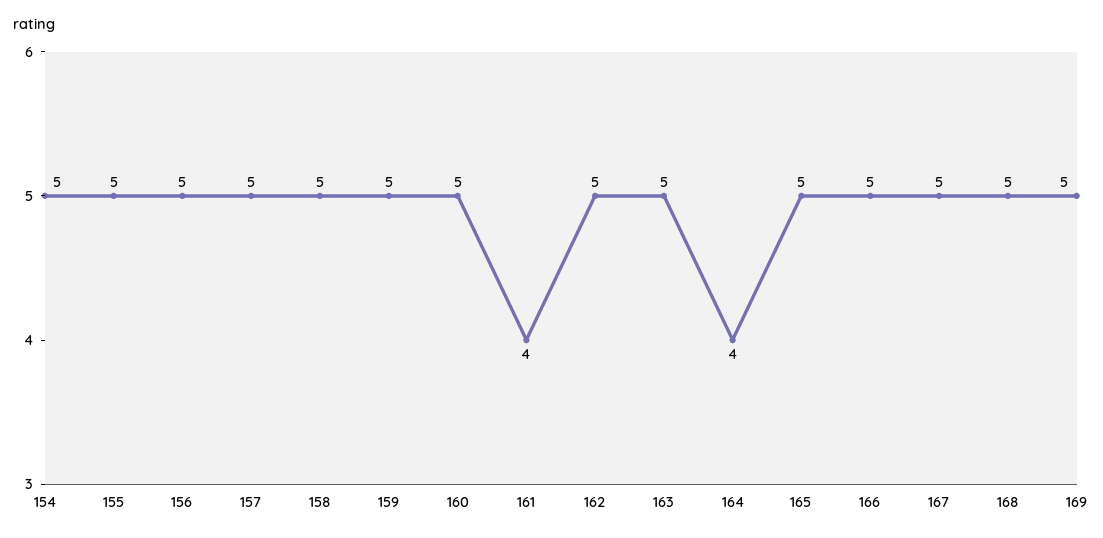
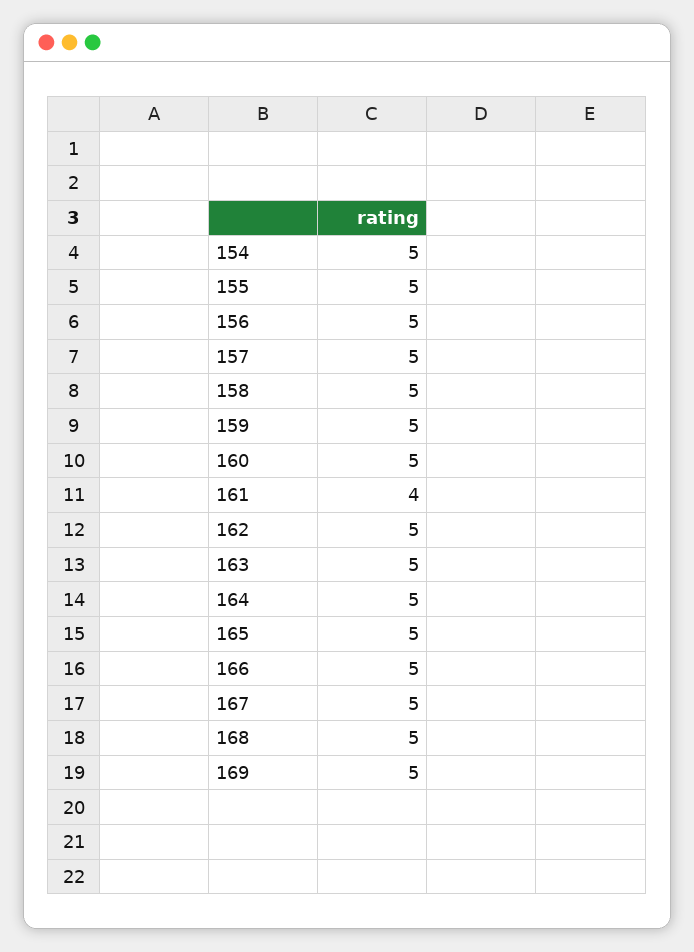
  {
    "154": 5,
    "155": 5,
    "156": 5,
    "157": 5,
    "158": 5,
    "159": 5,
    "160": 5,
    "161": 4,
    "162": 5,
    "163": 5,
-   "164": 4,
+   "164": 5,
    "165": 5,
    "166": 5,
    "167": 5,
    "168": 5,
    "169": 5
  }

